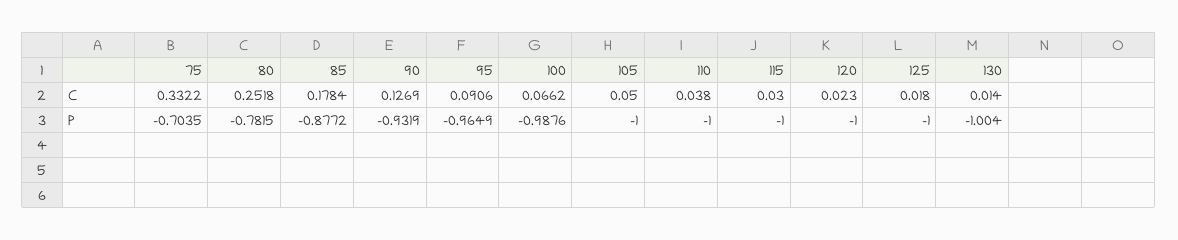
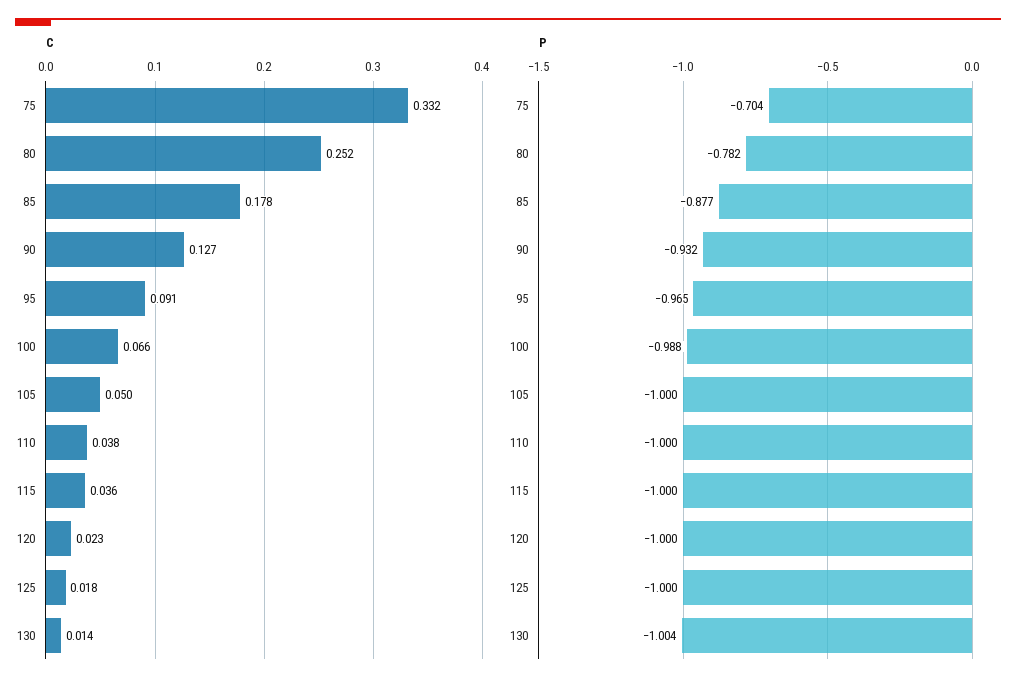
  {
    "C": {
      "75": 0.3322,
      "80": 0.2518,
      "85": 0.1784,
      "90": 0.1269,
      "95": 0.0906,
      "100": 0.0662,
      "105": 0.05,
      "110": 0.038,
-     "115": 0.03,
+     "115": 0.036,
      "120": 0.023,
      "125": 0.018,
      "130": 0.014
    },
    "P": {
      "75": -0.7035,
      "80": -0.7815,
      "85": -0.8772,
      "90": -0.9319,
      "95": -0.9649,
      "100": -0.9876,
      "105": -1,
      "110": -1,
      "115": -1,
      "120": -1,
      "125": -1,
      "130": -1.004
    }
  }

